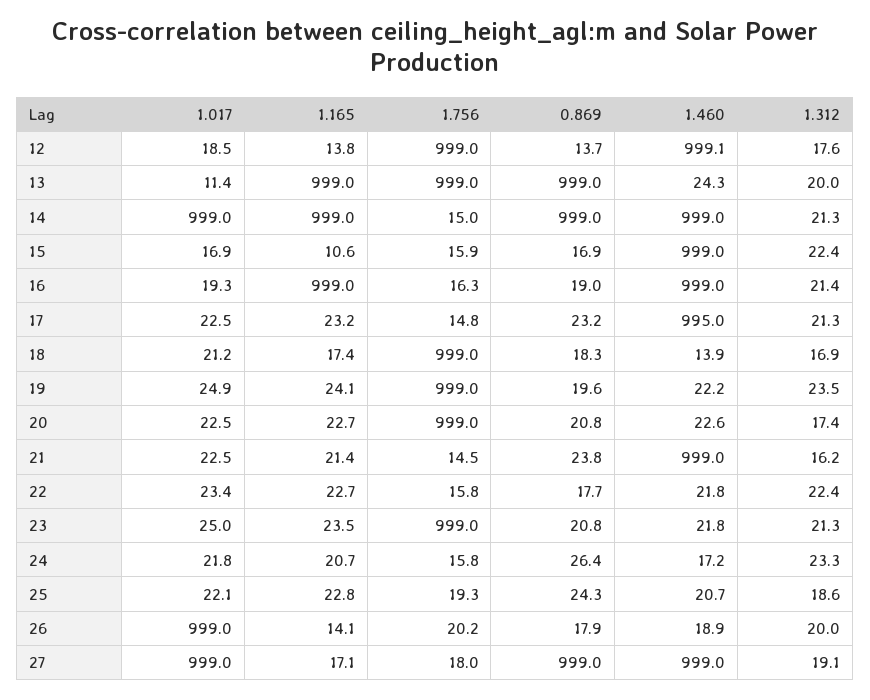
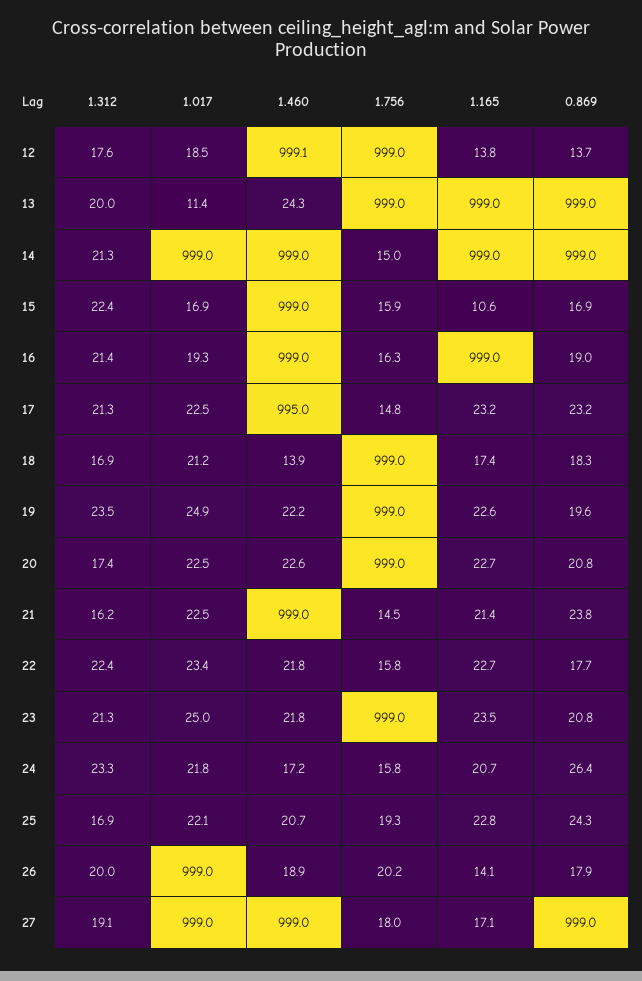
  {
    "1.017": {
      "12": 18.5,
      "13": 11.4,
      "14": 999,
      "15": 16.9,
      "16": 19.3,
      "17": 22.5,
      "18": 21.2,
      "19": 24.9,
      "20": 22.5,
      "21": 22.5,
      "22": 23.4,
      "23": 25,
      "24": 21.8,
      "25": 22.1,
      "26": 999,
      "27": 999
    },
    "1.165": {
      "12": 13.8,
      "13": 999,
      "14": 999,
      "15": 10.6,
      "16": 999,
      "17": 23.2,
      "18": 17.4,
-     "19": 24.1,
+     "19": 22.6,
      "20": 22.7,
      "21": 21.4,
      "22": 22.7,
      "23": 23.5,
      "24": 20.7,
      "25": 22.8,
      "26": 14.1,
      "27": 17.1
    },
    "1.756": {
      "12": 999,
      "13": 999,
      "14": 15,
      "15": 15.9,
      "16": 16.3,
      "17": 14.8,
      "18": 999,
      "19": 999,
      "20": 999,
      "21": 14.5,
      "22": 15.8,
      "23": 999,
      "24": 15.8,
      "25": 19.3,
      "26": 20.2,
      "27": 18
    },
    "0.869": {
      "12": 13.7,
      "13": 999,
      "14": 999,
      "15": 16.9,
      "16": 19,
      "17": 23.2,
      "18": 18.3,
      "19": 19.6,
      "20": 20.8,
      "21": 23.8,
      "22": 17.7,
      "23": 20.8,
      "24": 26.4,
      "25": 24.3,
      "26": 17.9,
      "27": 999
    },
    "1.460": {
      "12": 999.1,
      "13": 24.3,
      "14": 999,
      "15": 999,
      "16": 999,
      "17": 995,
      "18": 13.9,
      "19": 22.2,
      "20": 22.6,
      "21": 999,
      "22": 21.8,
      "23": 21.8,
      "24": 17.2,
      "25": 20.7,
      "26": 18.9,
      "27": 999
    },
    "1.312": {
      "12": 17.6,
      "13": 20,
      "14": 21.3,
      "15": 22.4,
      "16": 21.4,
      "17": 21.3,
      "18": 16.9,
      "19": 23.5,
      "20": 17.4,
      "21": 16.2,
      "22": 22.4,
      "23": 21.3,
      "24": 23.3,
-     "25": 18.6,
+     "25": 16.9,
      "26": 20,
      "27": 19.1
    }
  }

